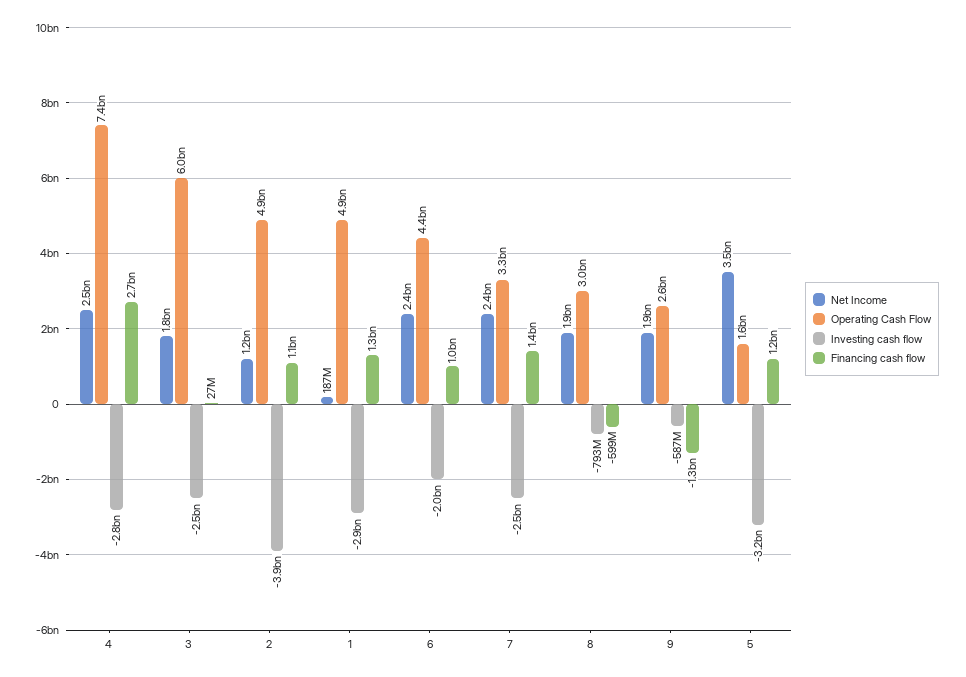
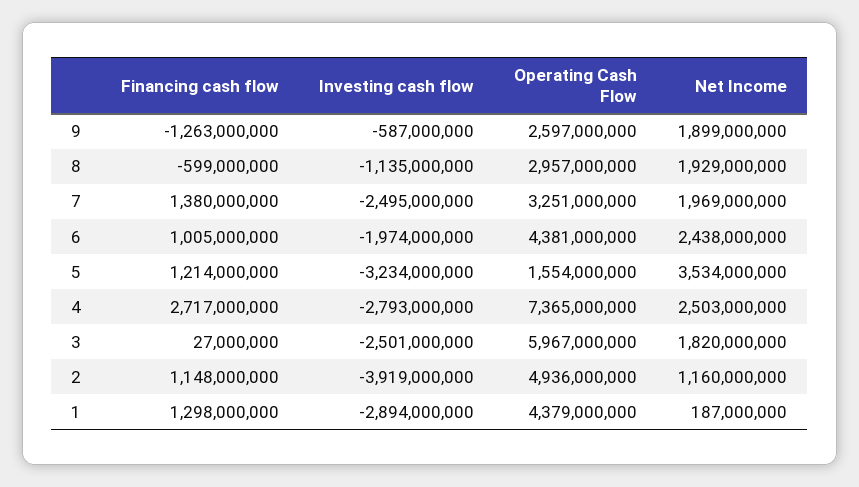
  {
    "Net Income": {
      "4": 2503000000,
      "3": 1820000000,
      "2": 1160000000,
      "1": 187000000,
      "6": 2438000000,
-     "7": 2400000000,
+     "7": 1969000000,
      "8": 1929000000,
      "9": 1899000000,
      "5": 3534000000
    },
    "Operating Cash Flow": {
      "4": 7365000000,
      "3": 5967000000,
      "2": 4936000000,
-     "1": 4900000000,
+     "1": 4379000000,
      "6": 4381000000,
      "7": 3251000000,
      "8": 2957000000,
      "9": 2597000000,
      "5": 1554000000
    },
    "Investing cash flow": {
      "4": -2793000000,
      "3": -2501000000,
      "2": -3919000000,
      "1": -2894000000,
      "6": -1974000000,
      "7": -2495000000,
-     "8": -793000000,
+     "8": -1135000000,
      "9": -587000000,
      "5": -3234000000
    },
    "Financing cash flow": {
      "4": 2717000000,
      "3": 27000000,
      "2": 1148000000,
      "1": 1298000000,
      "6": 1005000000,
      "7": 1380000000,
      "8": -599000000,
      "9": -1263000000,
      "5": 1214000000
    }
  }

